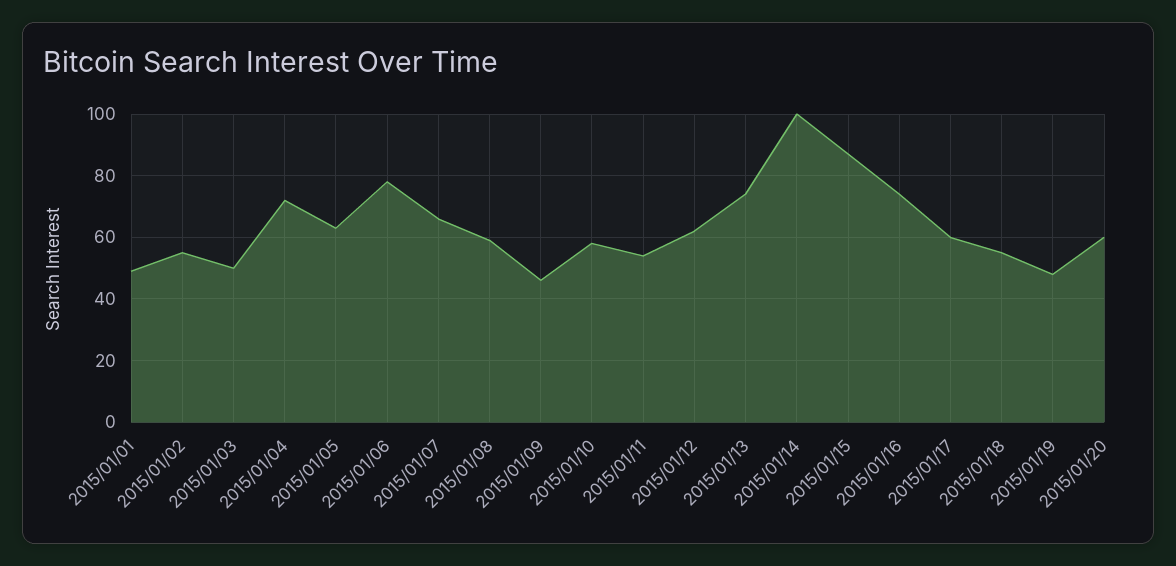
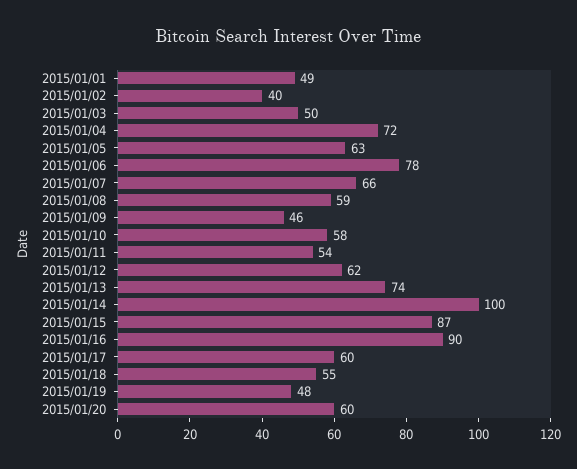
  {
    "2015/01/01": 49,
-   "2015/01/02": 55,
+   "2015/01/02": 40,
    "2015/01/03": 50,
    "2015/01/04": 72,
    "2015/01/05": 63,
    "2015/01/06": 78,
    "2015/01/07": 66,
    "2015/01/08": 59,
    "2015/01/09": 46,
    "2015/01/10": 58,
    "2015/01/11": 54,
    "2015/01/12": 62,
    "2015/01/13": 74,
    "2015/01/14": 100,
    "2015/01/15": 87,
-   "2015/01/16": 75,
+   "2015/01/16": 90,
    "2015/01/17": 60,
    "2015/01/18": 55,
    "2015/01/19": 48,
    "2015/01/20": 60
  }

